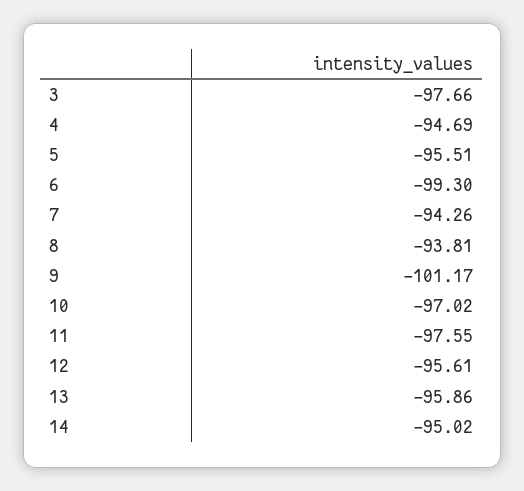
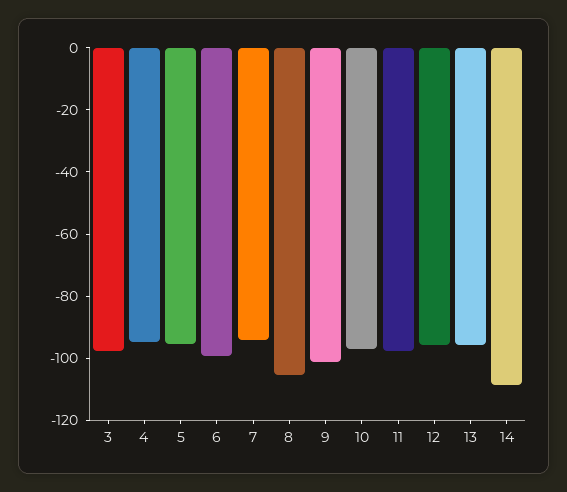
  {
    "3": -97.66,
    "4": -94.69,
    "5": -95.51,
    "6": -99.3,
    "7": -94.26,
-   "8": -93.81,
+   "8": -105,
    "9": -101.17,
    "10": -97.02,
    "11": -97.55,
    "12": -95.61,
    "13": -95.86,
-   "14": -95.02
+   "14": -110
  }

